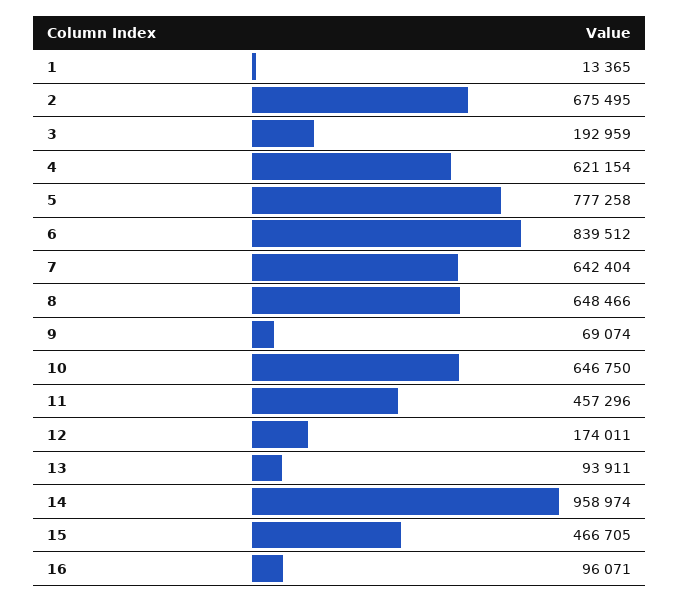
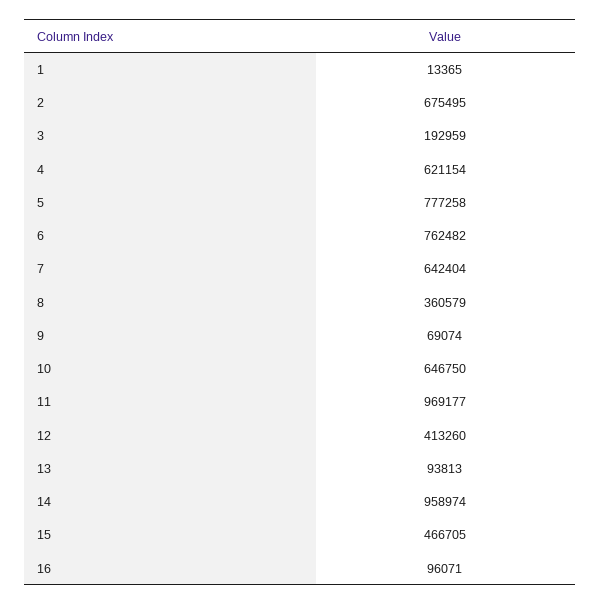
  {
    "1": 13365,
    "2": 675495,
    "3": 192959,
    "4": 621154,
    "5": 777258,
-   "6": 839512,
+   "6": 762482,
    "7": 642404,
-   "8": 648466,
+   "8": 360579,
    "9": 69074,
    "10": 646750,
-   "11": 457296,
+   "11": 969177,
-   "12": 174011,
+   "12": 413260,
-   "13": 93911,
+   "13": 93813,
    "14": 958974,
    "15": 466705,
    "16": 96071
  }

